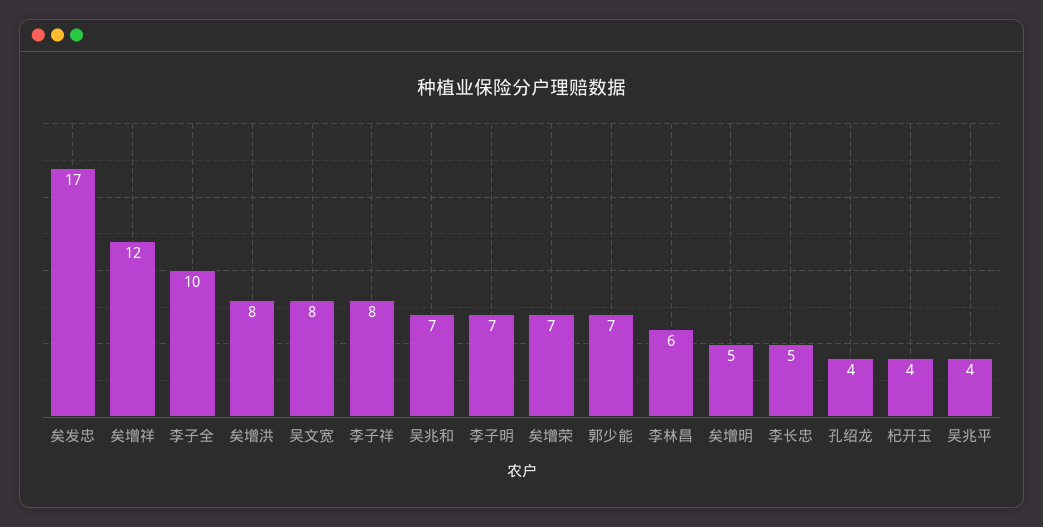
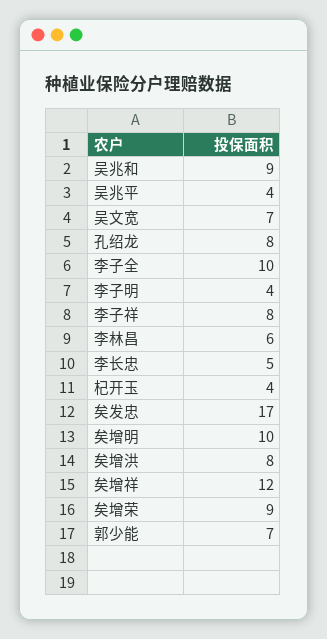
  {
    "矣发忠": 17,
    "矣增祥": 12,
    "李子全": 10,
    "矣增洪": 8,
-   "吴文宽": 8,
+   "吴文宽": 7,
    "李子祥": 8,
-   "吴兆和": 7,
+   "吴兆和": 9,
-   "李子明": 7,
+   "李子明": 4,
-   "矣增荣": 7,
+   "矣增荣": 9,
    "郭少能": 7,
    "李林昌": 6,
-   "矣增明": 5,
+   "矣增明": 10,
    "李长忠": 5,
-   "孔绍龙": 4,
+   "孔绍龙": 8,
    "杞开玉": 4,
    "吴兆平": 4
  }

